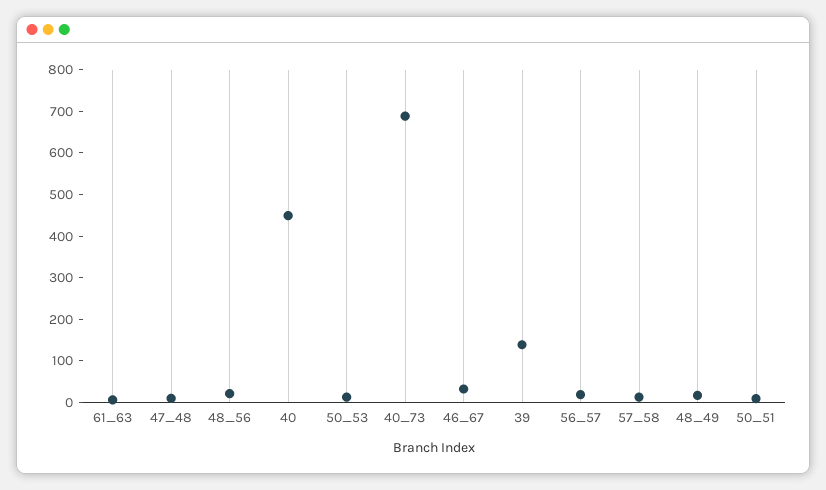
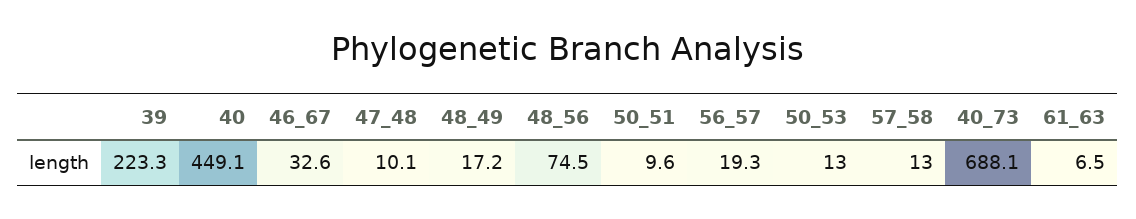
  {
    "61_63": 6.5,
    "47_48": 10.1,
-   "48_56": 20,
+   "48_56": 74.5,
    "40": 449.1,
    "50_53": 13,
    "40_73": 688.1,
    "46_67": 32.6,
-   "39": 140,
+   "39": 223.3,
    "56_57": 19.3,
    "57_58": 13,
    "48_49": 17.2,
    "50_51": 9.6
  }

